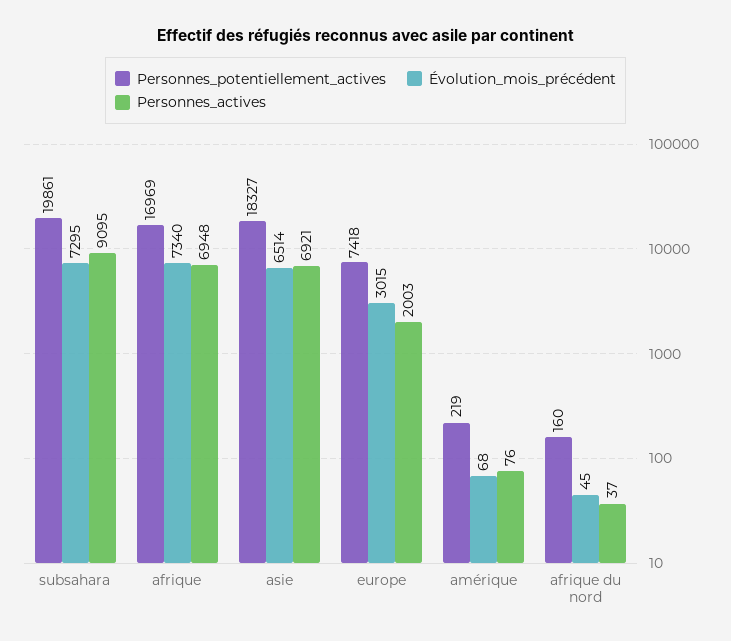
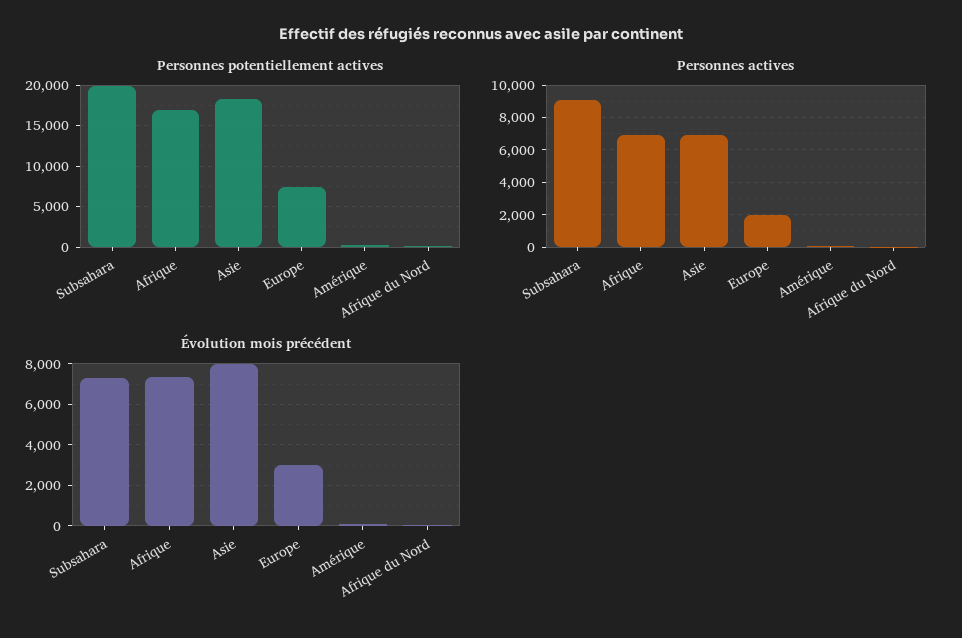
  {
    "Personnes_potentiellement_actives": {
      "subsahara": 19861,
      "afrique": 16969,
      "asie": 18327,
      "europe": 7418,
      "amérique": 219,
      "afrique du nord": 160
    },
    "Évolution_mois_précédent": {
      "subsahara": 7295,
      "afrique": 7340,
-     "asie": 6514,
+     "asie": 8000,
      "europe": 3015,
      "amérique": 68,
      "afrique du nord": 45
    },
    "Personnes_actives": {
      "subsahara": 9095,
      "afrique": 6948,
      "asie": 6921,
      "europe": 2003,
      "amérique": 76,
      "afrique du nord": 37
    }
  }

